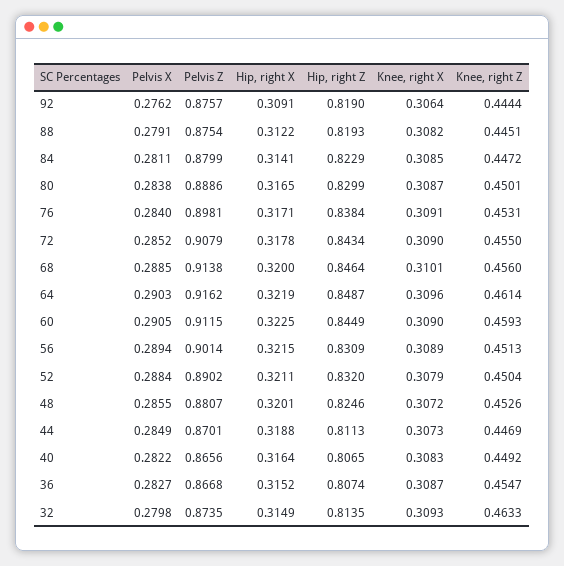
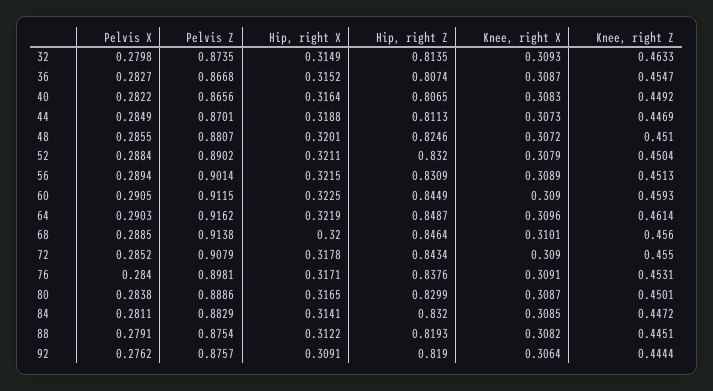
  {
    "Pelvis X": {
      "92": 0.2762,
      "88": 0.2791,
      "84": 0.2811,
      "80": 0.2838,
      "76": 0.284,
      "72": 0.2852,
      "68": 0.2885,
      "64": 0.2903,
      "60": 0.2905,
      "56": 0.2894,
      "52": 0.2884,
      "48": 0.2855,
      "44": 0.2849,
      "40": 0.2822,
      "36": 0.2827,
      "32": 0.2798
    },
    "Pelvis Z": {
      "92": 0.8757,
      "88": 0.8754,
-     "84": 0.8799,
+     "84": 0.8829,
      "80": 0.8886,
      "76": 0.8981,
      "72": 0.9079,
      "68": 0.9138,
      "64": 0.9162,
      "60": 0.9115,
      "56": 0.9014,
      "52": 0.8902,
      "48": 0.8807,
      "44": 0.8701,
      "40": 0.8656,
      "36": 0.8668,
      "32": 0.8735
    },
    "Hip, right X": {
      "92": 0.3091,
      "88": 0.3122,
      "84": 0.3141,
      "80": 0.3165,
      "76": 0.3171,
      "72": 0.3178,
      "68": 0.32,
      "64": 0.3219,
      "60": 0.3225,
      "56": 0.3215,
      "52": 0.3211,
      "48": 0.3201,
      "44": 0.3188,
      "40": 0.3164,
      "36": 0.3152,
      "32": 0.3149
    },
    "Hip, right Z": {
      "92": 0.819,
      "88": 0.8193,
-     "84": 0.8229,
+     "84": 0.832,
      "80": 0.8299,
-     "76": 0.8384,
+     "76": 0.8376,
      "72": 0.8434,
      "68": 0.8464,
      "64": 0.8487,
      "60": 0.8449,
      "56": 0.8309,
      "52": 0.832,
      "48": 0.8246,
      "44": 0.8113,
      "40": 0.8065,
      "36": 0.8074,
      "32": 0.8135
    },
    "Knee, right X": {
      "92": 0.3064,
      "88": 0.3082,
      "84": 0.3085,
      "80": 0.3087,
      "76": 0.3091,
      "72": 0.309,
      "68": 0.3101,
      "64": 0.3096,
      "60": 0.309,
      "56": 0.3089,
      "52": 0.3079,
      "48": 0.3072,
      "44": 0.3073,
      "40": 0.3083,
      "36": 0.3087,
      "32": 0.3093
    },
    "Knee, right Z": {
      "92": 0.4444,
      "88": 0.4451,
      "84": 0.4472,
      "80": 0.4501,
      "76": 0.4531,
      "72": 0.455,
      "68": 0.456,
      "64": 0.4614,
      "60": 0.4593,
      "56": 0.4513,
      "52": 0.4504,
-     "48": 0.4526,
+     "48": 0.451,
      "44": 0.4469,
      "40": 0.4492,
      "36": 0.4547,
      "32": 0.4633
    }
  }

